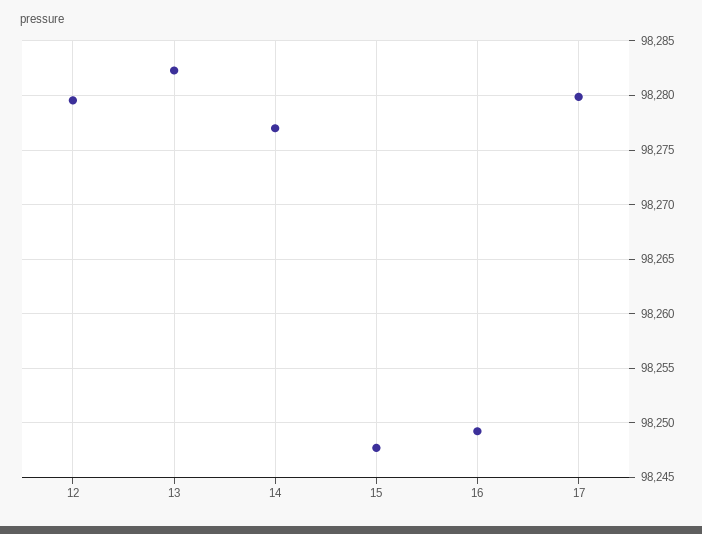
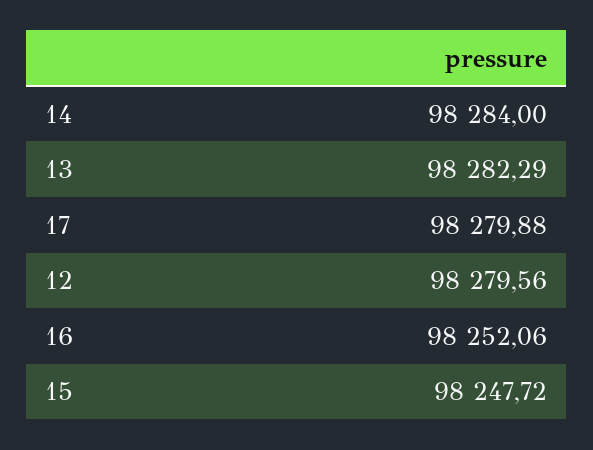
  {
    "12": 98279.56,
    "13": 98282.29,
-   "14": 98277,
+   "14": 98284,
    "15": 98247.72,
-   "16": 98249,
+   "16": 98252.06,
    "17": 98279.88
  }

